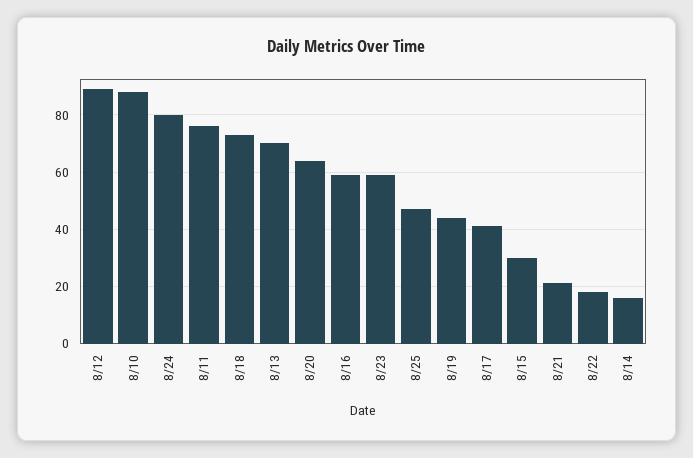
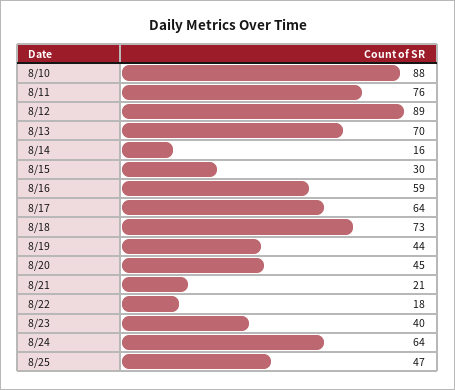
  {
    "8/12": 89,
    "8/10": 88,
-   "8/24": 80,
+   "8/24": 64,
    "8/11": 76,
    "8/18": 73,
    "8/13": 70,
-   "8/20": 65,
+   "8/20": 45,
    "8/16": 59,
-   "8/23": 60,
+   "8/23": 40,
    "8/25": 47,
    "8/19": 44,
-   "8/17": 40,
+   "8/17": 64,
    "8/15": 30,
    "8/21": 21,
    "8/22": 18,
    "8/14": 16
  }

